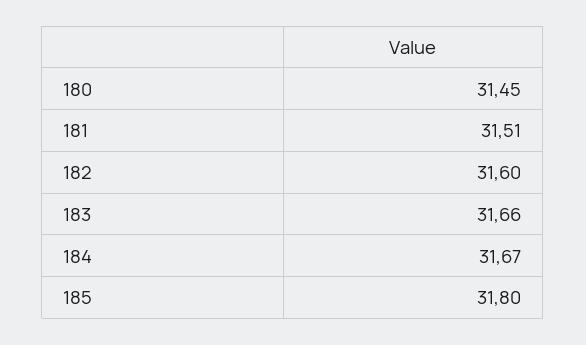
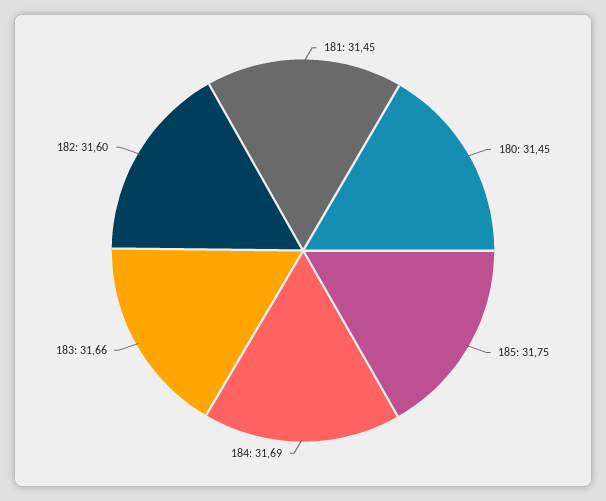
  {
    "180": 31.45,
-   "181": 31.51,
+   "181": 31.45,
    "182": 31.6,
    "183": 31.66,
-   "184": 31.67,
+   "184": 31.69,
-   "185": 31.8
+   "185": 31.75
  }

